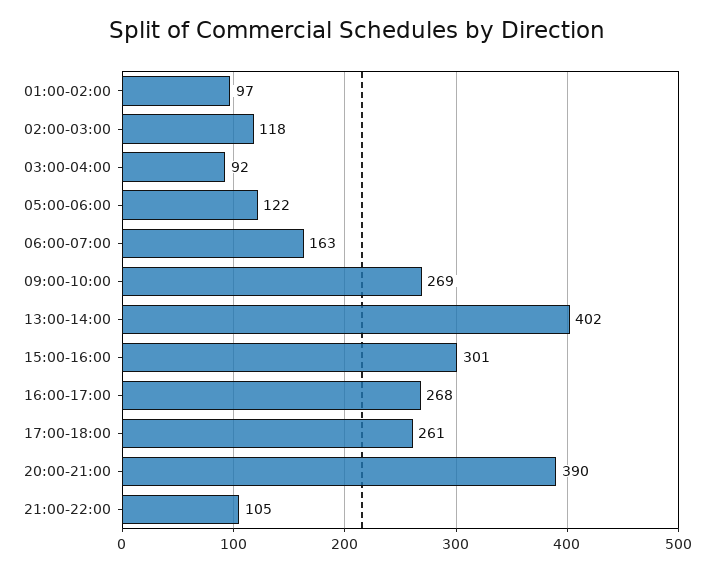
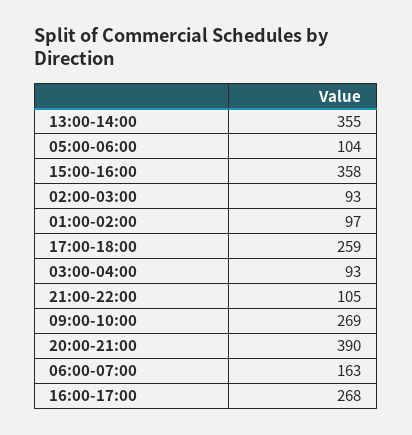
  {
    "01:00-02:00": 97,
-   "02:00-03:00": 118,
+   "02:00-03:00": 93,
-   "03:00-04:00": 92,
+   "03:00-04:00": 93,
-   "05:00-06:00": 122,
+   "05:00-06:00": 104,
    "06:00-07:00": 163,
    "09:00-10:00": 269,
-   "13:00-14:00": 402,
+   "13:00-14:00": 355,
-   "15:00-16:00": 301,
+   "15:00-16:00": 358,
    "16:00-17:00": 268,
-   "17:00-18:00": 261,
+   "17:00-18:00": 259,
    "20:00-21:00": 390,
    "21:00-22:00": 105
  }

